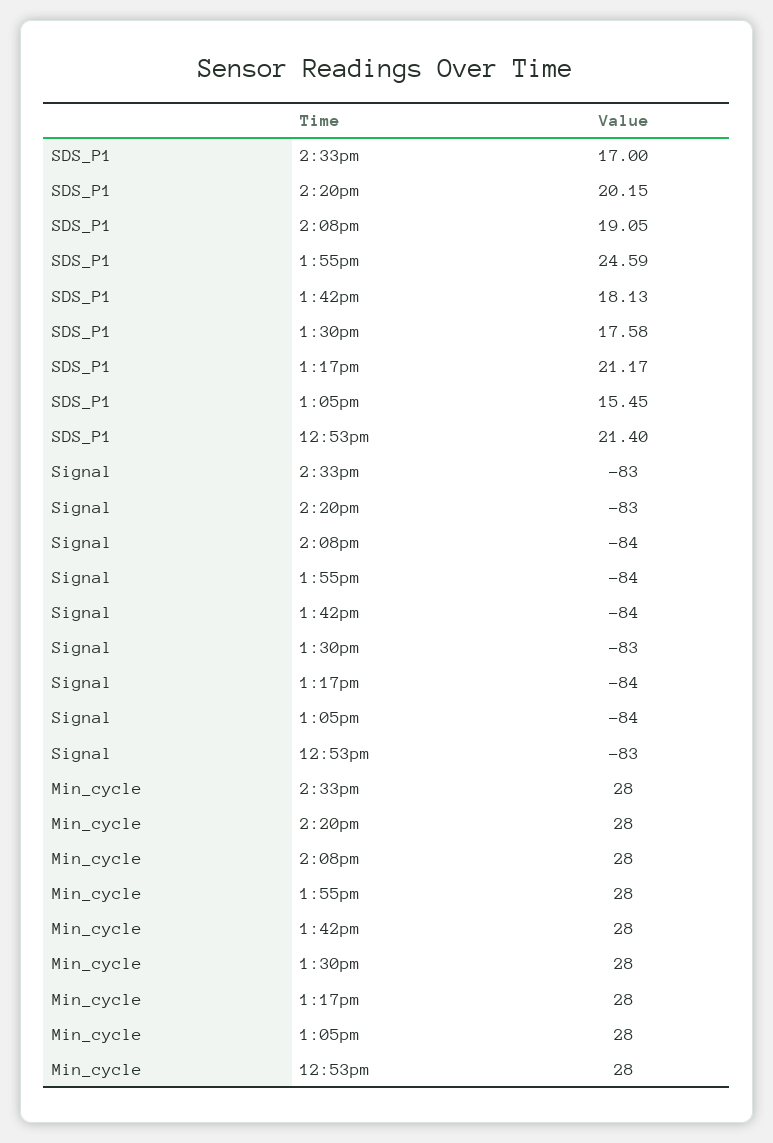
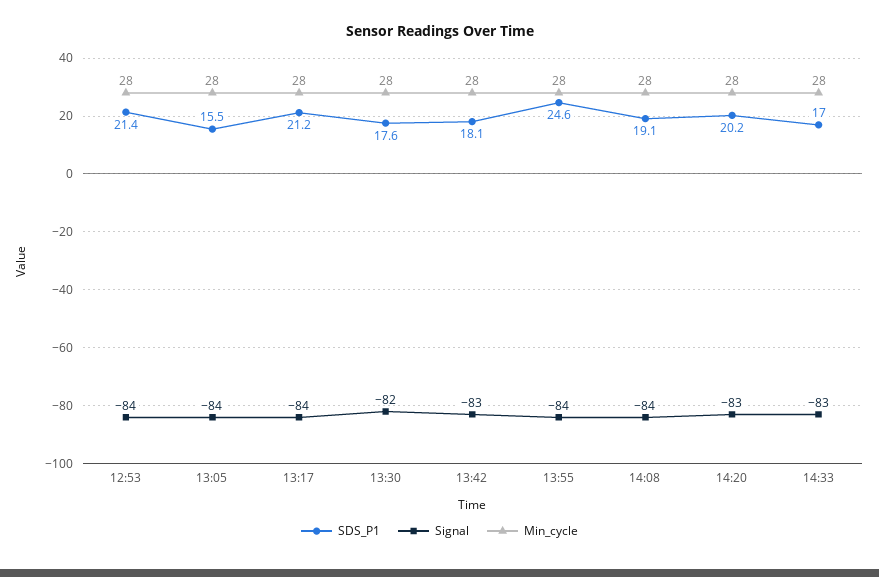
  {
    "SDS_P1": {
      "2:33pm": 17,
      "2:20pm": 20.15,
      "2:08pm": 19.05,
      "1:55pm": 24.59,
      "1:42pm": 18.13,
      "1:30pm": 17.58,
      "1:17pm": 21.17,
      "1:05pm": 15.45,
      "12:53pm": 21.4
    },
    "Signal": {
      "2:33pm": -83,
      "2:20pm": -83,
      "2:08pm": -84,
      "1:55pm": -84,
-     "1:42pm": -84,
+     "1:42pm": -83,
-     "1:30pm": -83,
+     "1:30pm": -82,
      "1:17pm": -84,
      "1:05pm": -84,
-     "12:53pm": -83
+     "12:53pm": -84
    },
    "Min_cycle": {
      "2:33pm": 28,
      "2:20pm": 28,
      "2:08pm": 28,
      "1:55pm": 28,
      "1:42pm": 28,
      "1:30pm": 28,
      "1:17pm": 28,
      "1:05pm": 28,
      "12:53pm": 28
    }
  }

